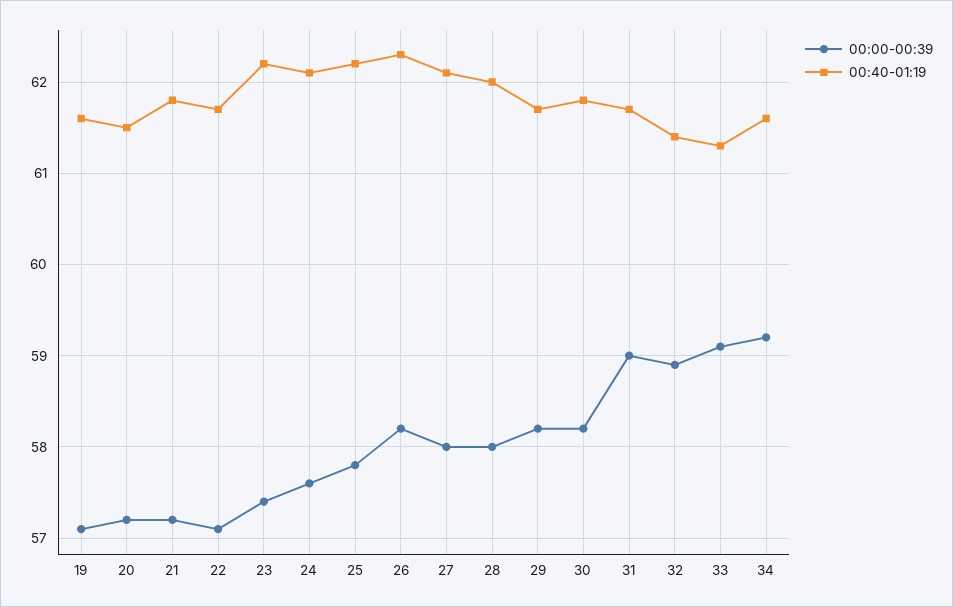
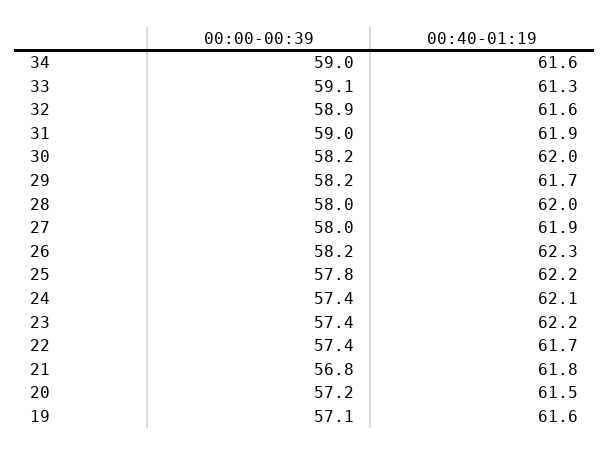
  {
    "00:00-00:39": {
      "19": 57.1,
      "20": 57.2,
-     "21": 57.2,
+     "21": 56.8,
-     "22": 57.1,
+     "22": 57.4,
      "23": 57.4,
-     "24": 57.6,
+     "24": 57.4,
      "25": 57.8,
      "26": 58.2,
      "27": 58,
      "28": 58,
      "29": 58.2,
      "30": 58.2,
      "31": 59,
      "32": 58.9,
      "33": 59.1,
-     "34": 59.2
+     "34": 59
    },
    "00:40-01:19": {
      "19": 61.6,
      "20": 61.5,
      "21": 61.8,
      "22": 61.7,
      "23": 62.2,
      "24": 62.1,
      "25": 62.2,
      "26": 62.3,
-     "27": 62.1,
+     "27": 61.9,
      "28": 62,
      "29": 61.7,
-     "30": 61.8,
+     "30": 62,
-     "31": 61.7,
+     "31": 61.9,
-     "32": 61.4,
+     "32": 61.6,
      "33": 61.3,
      "34": 61.6
    }
  }

